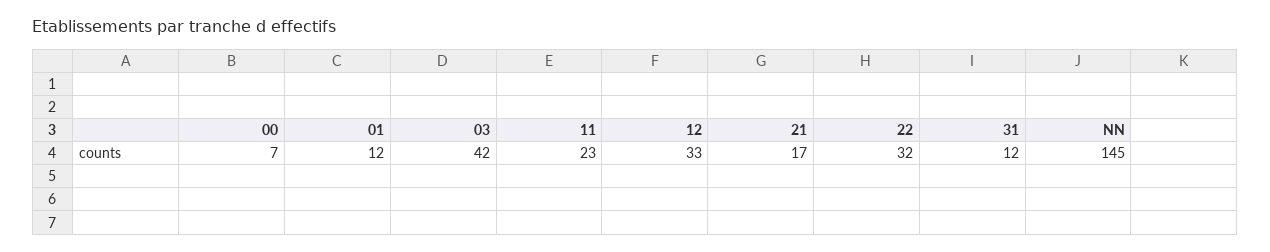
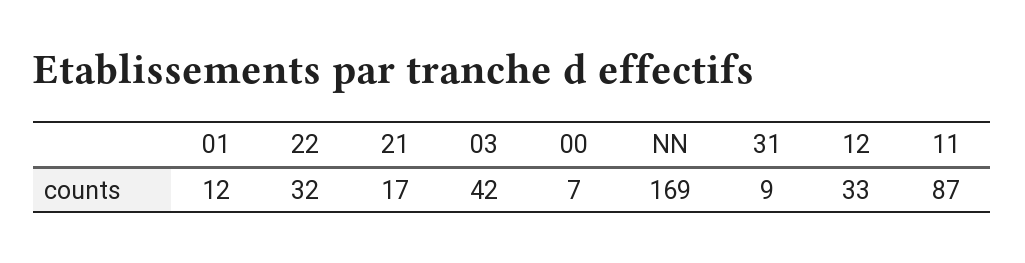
  {
    "00": 7,
    "01": 12,
    "03": 42,
-   "11": 23,
+   "11": 87,
    "12": 33,
    "21": 17,
    "22": 32,
-   "31": 12,
+   "31": 9,
-   "NN": 145
+   "NN": 169
  }

